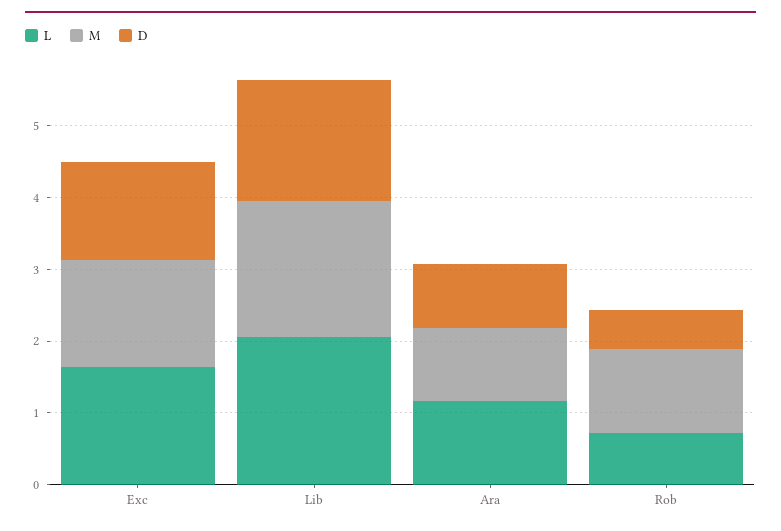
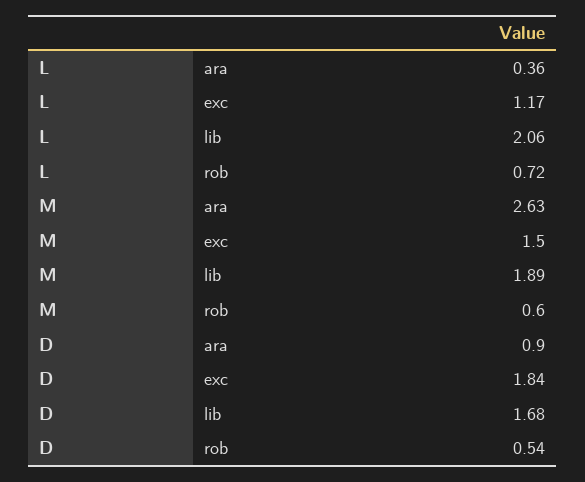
  {
    "L": {
-     "Exc": 1.6,
+     "Exc": 1.17,
      "Lib": 2.06,
-     "Ara": 1.2,
+     "Ara": 0.36,
      "Rob": 0.72
    },
    "M": {
      "Exc": 1.5,
      "Lib": 1.89,
-     "Ara": 1,
+     "Ara": 2.63,
-     "Rob": 1.2
+     "Rob": 0.6
    },
    "D": {
-     "Exc": 1.4,
+     "Exc": 1.84,
      "Lib": 1.68,
      "Ara": 0.9,
      "Rob": 0.54
    }
  }

